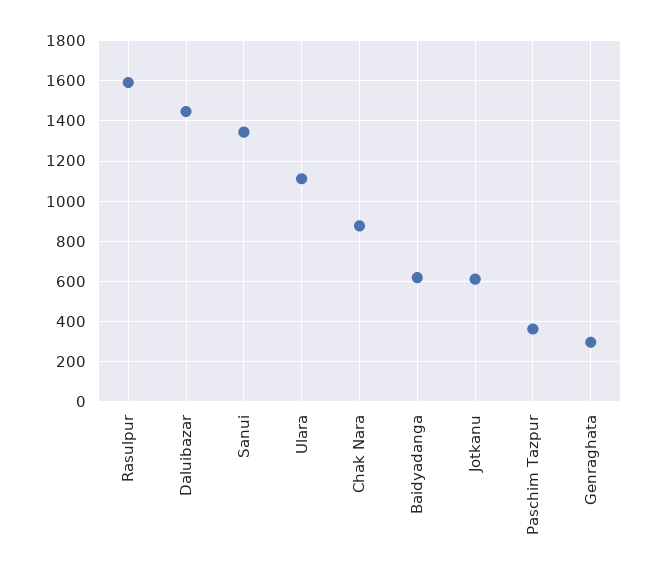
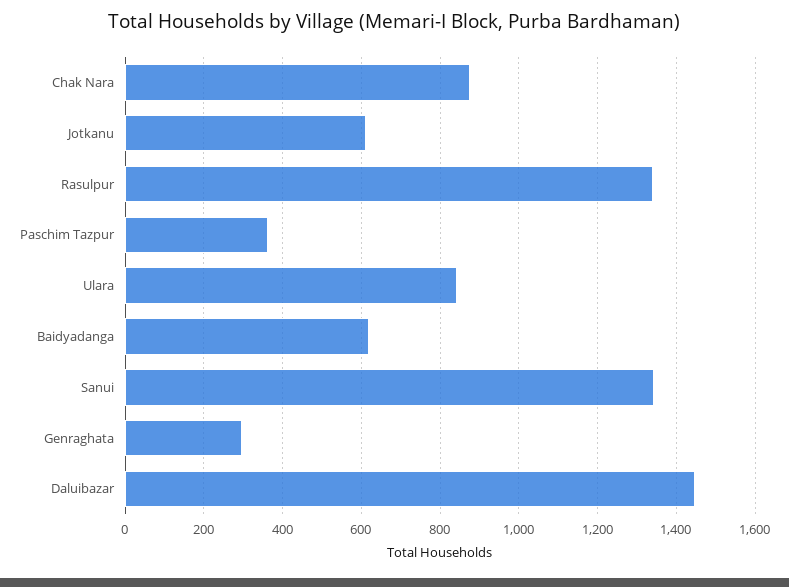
  {
-   "Rasulpur": 1600,
+   "Rasulpur": 1340,
    "Daluibazar": 1440,
    "Sanui": 1340,
-   "Ulara": 1100,
+   "Ulara": 840,
    "Chak Nara": 880,
    "Baidyadanga": 620,
    "Jotkanu": 620,
    "Paschim Tazpur": 360,
    "Genraghata": 300
  }

